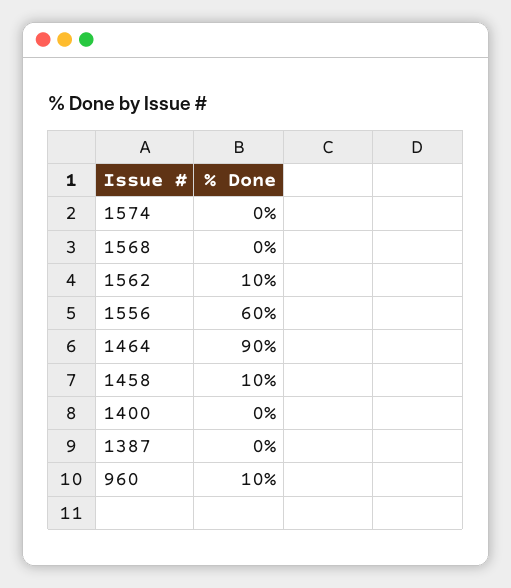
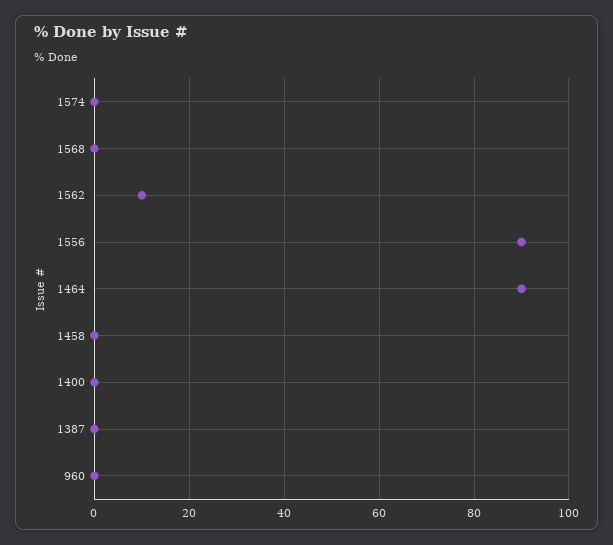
  {
    "1574": 0,
    "1568": 0,
    "1562": 10,
-   "1556": 60,
+   "1556": 90,
    "1464": 90,
-   "1458": 10,
+   "1458": 0,
    "1400": 0,
    "1387": 0,
-   "960": 10
+   "960": 0
  }

